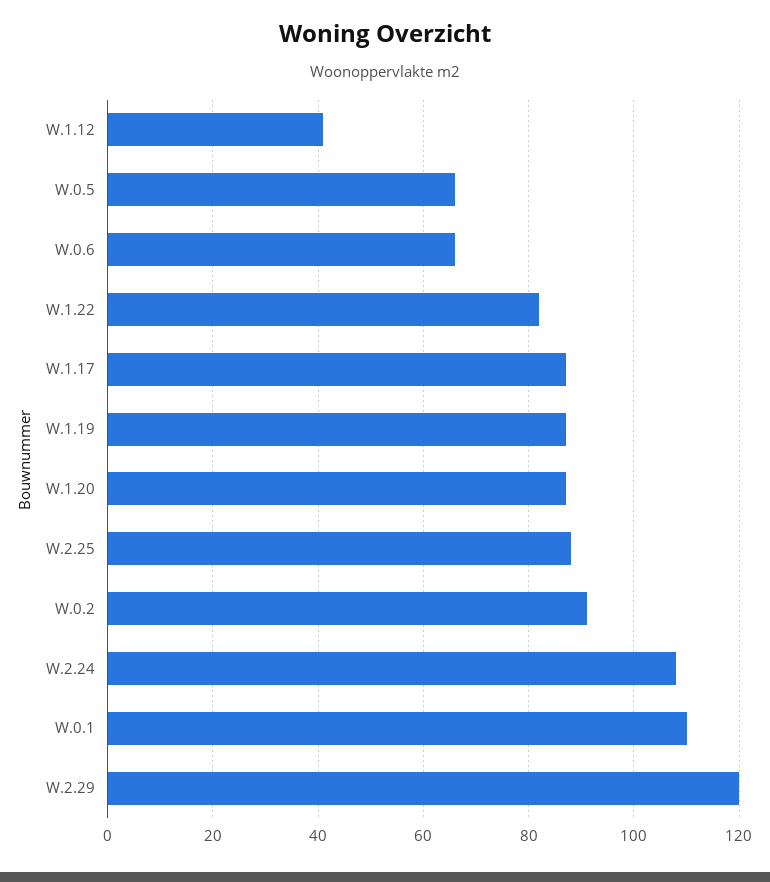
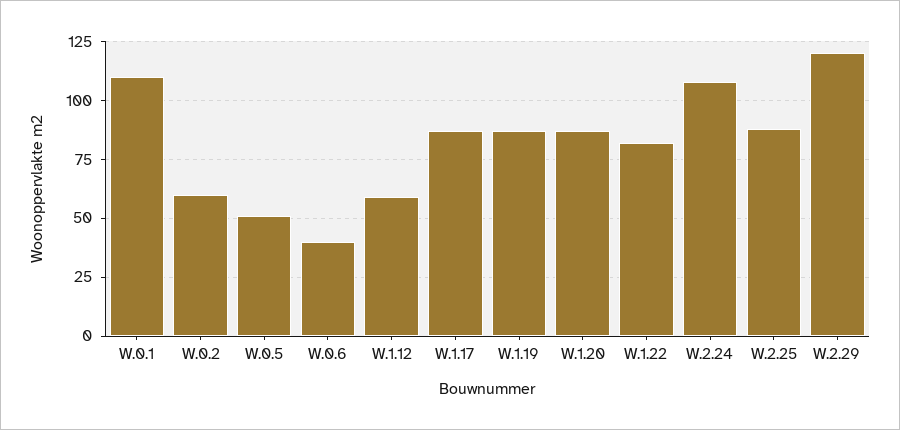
  {
-   "W.1.12": 40,
+   "W.1.12": 60,
-   "W.0.5": 65,
+   "W.0.5": 50,
-   "W.0.6": 65,
+   "W.0.6": 40,
    "W.1.22": 80,
    "W.1.17": 85,
    "W.1.19": 85,
    "W.1.20": 85,
    "W.2.25": 90,
-   "W.0.2": 90,
+   "W.0.2": 60,
    "W.2.24": 110,
    "W.0.1": 110,
    "W.2.29": 120
  }

